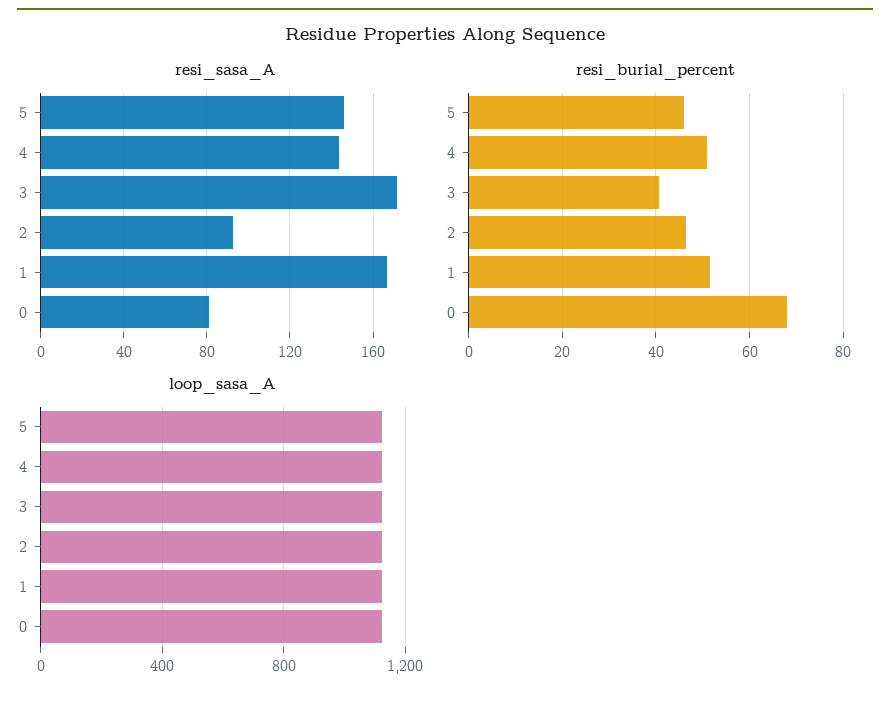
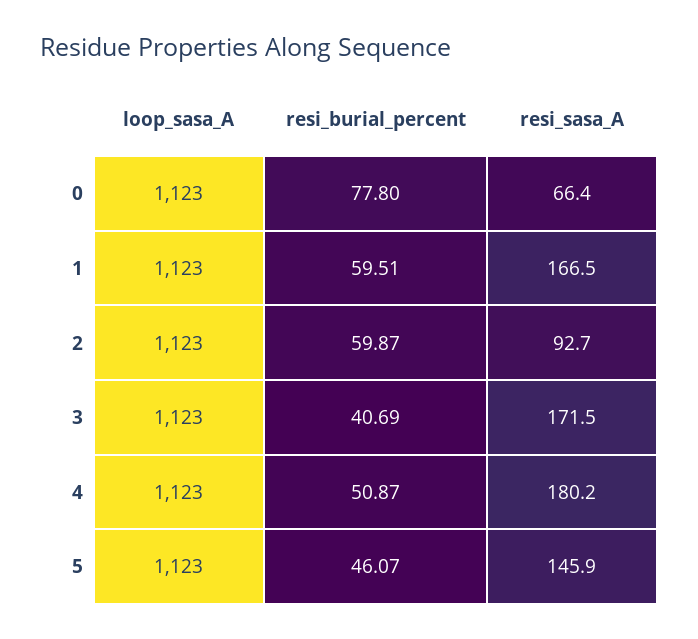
  {
    "resi_sasa_A": {
      "5": 145.9,
-     "4": 145,
+     "4": 180.2,
      "3": 171.5,
      "2": 92.7,
      "1": 166.5,
-     "0": 80
+     "0": 66.4
    },
    "resi_burial_percent": {
      "5": 46.07,
      "4": 50.87,
      "3": 40.69,
-     "2": 46,
+     "2": 59.87,
-     "1": 52,
+     "1": 59.51,
-     "0": 68
+     "0": 77.8
    },
    "loop_sasa_A": {
      "5": 1123,
      "4": 1123,
      "3": 1123,
      "2": 1123,
      "1": 1123,
      "0": 1123
    }
  }

